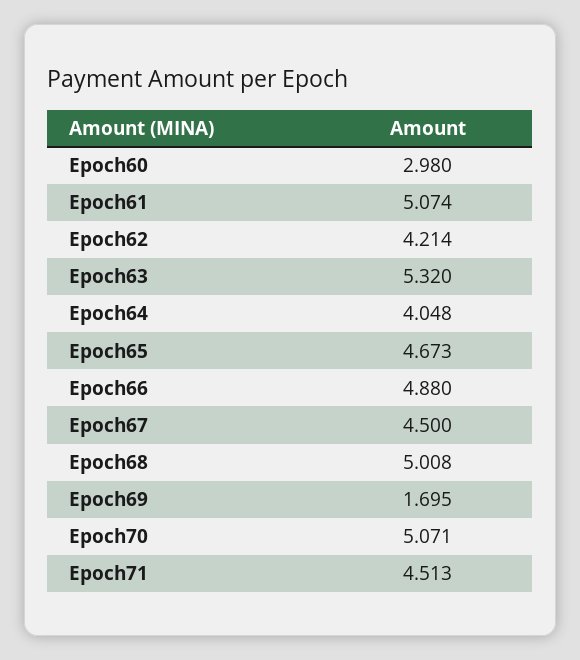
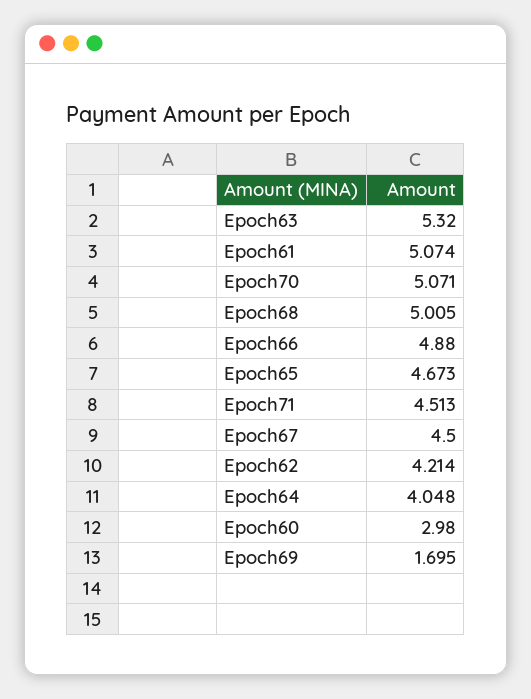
  {
    "Epoch60": 2.98,
    "Epoch61": 5.074,
    "Epoch62": 4.214,
    "Epoch63": 5.32,
    "Epoch64": 4.048,
    "Epoch65": 4.673,
    "Epoch66": 4.88,
    "Epoch67": 4.5,
-   "Epoch68": 5.008,
+   "Epoch68": 5.005,
    "Epoch69": 1.695,
    "Epoch70": 5.071,
    "Epoch71": 4.513
  }

